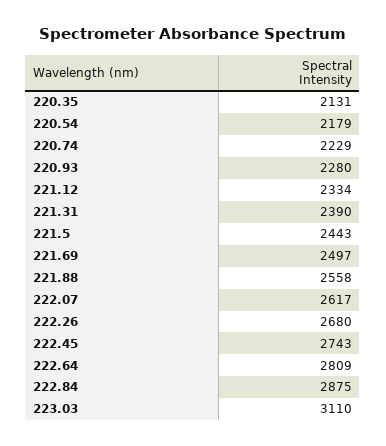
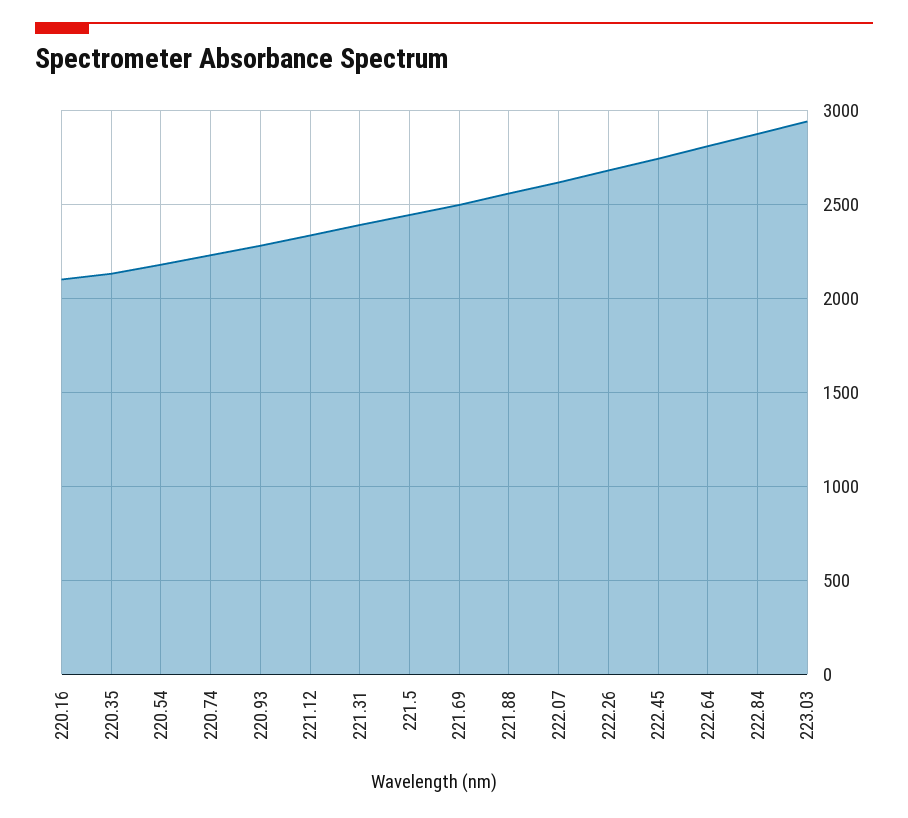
  {
    "220.35": 2131,
    "220.54": 2179,
    "220.74": 2229,
    "220.93": 2280,
    "221.12": 2334,
    "221.31": 2390,
    "221.5": 2443,
    "221.69": 2497,
    "221.88": 2558,
    "222.07": 2617,
    "222.26": 2680,
    "222.45": 2743,
    "222.64": 2809,
    "222.84": 2875,
-   "223.03": 3110
+   "223.03": 2950,
+   "220.16": 2100
  }

